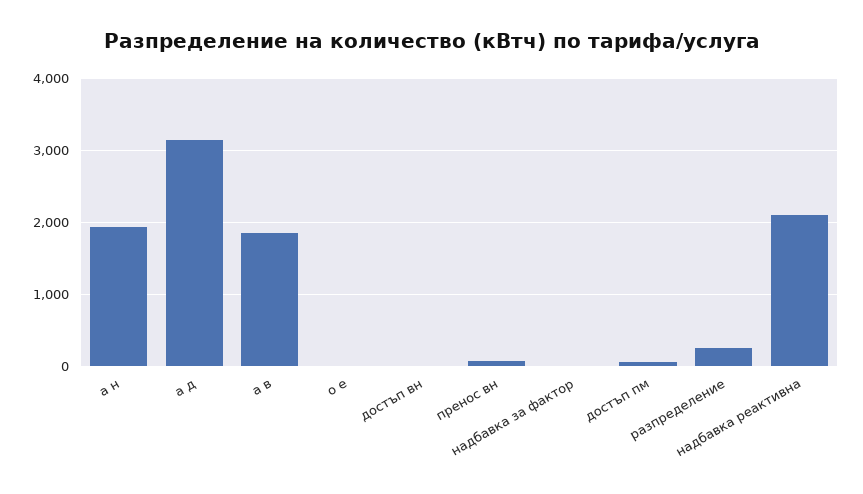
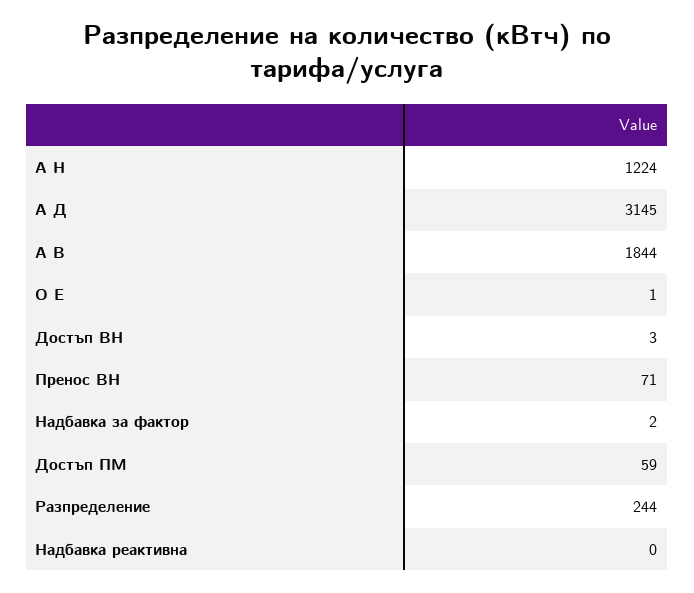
  {
-   "а н": 1900,
+   "а н": 1224,
    "а д": 3145,
    "а в": 1844,
    "о е": 1,
    "достъп вн": 3,
    "пренос вн": 71,
    "надбавка за фактор": 2,
    "достъп пм": 59,
    "разпределение": 244,
-   "надбавка реактивна": 2100
+   "надбавка реактивна": 0
  }

